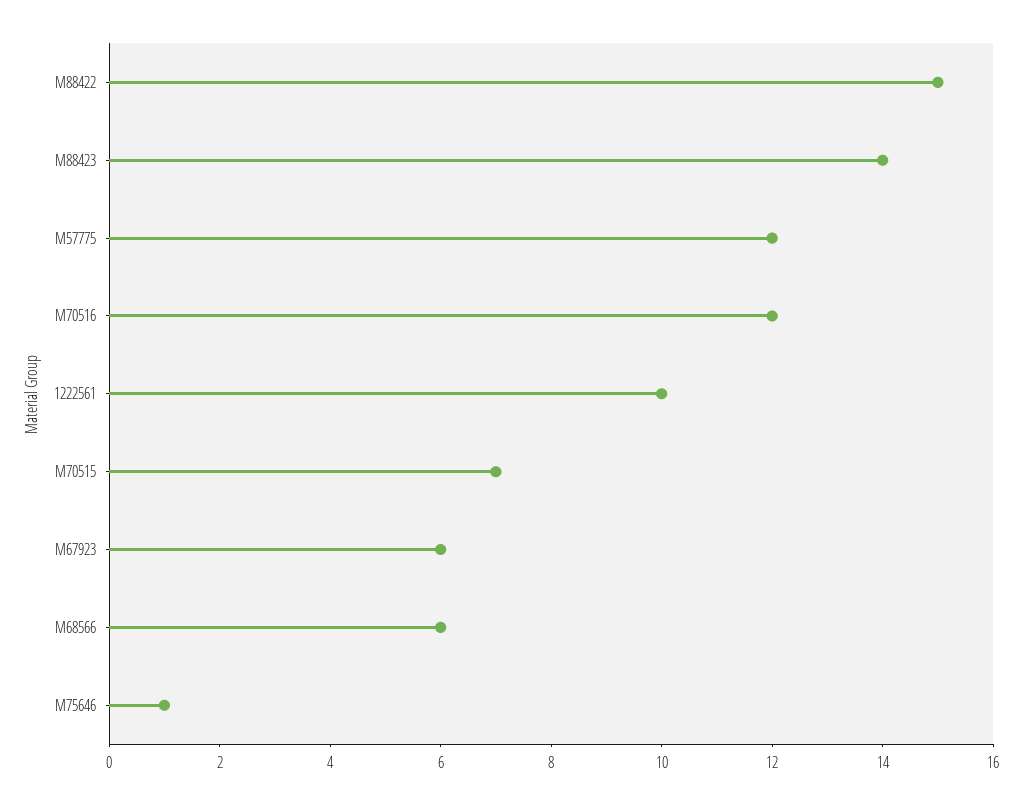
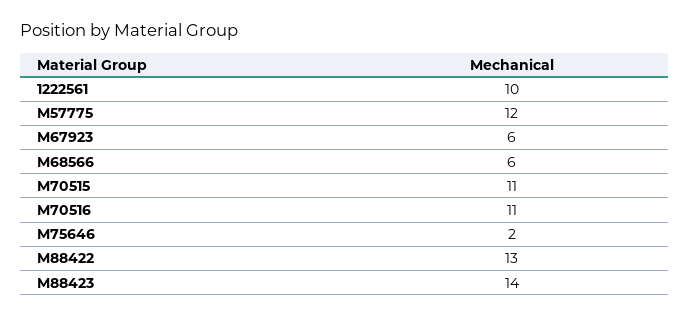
  {
-   "M88422": 15,
+   "M88422": 13,
    "M88423": 14,
    "M57775": 12,
-   "M70516": 12,
+   "M70516": 11,
    "1222561": 10,
-   "M70515": 7,
+   "M70515": 11,
    "M67923": 6,
    "M68566": 6,
-   "M75646": 1
+   "M75646": 2
  }

